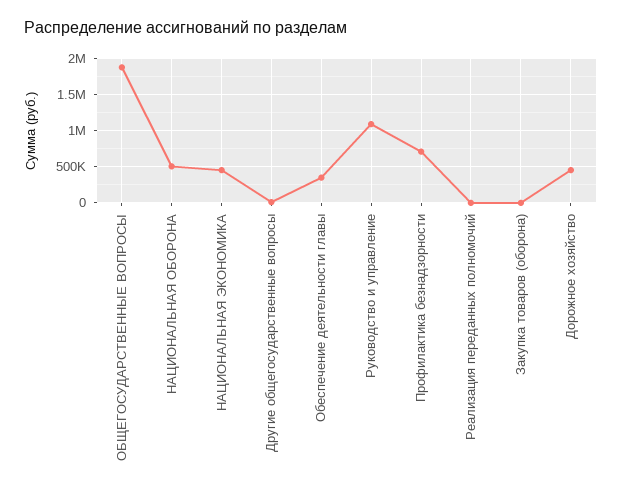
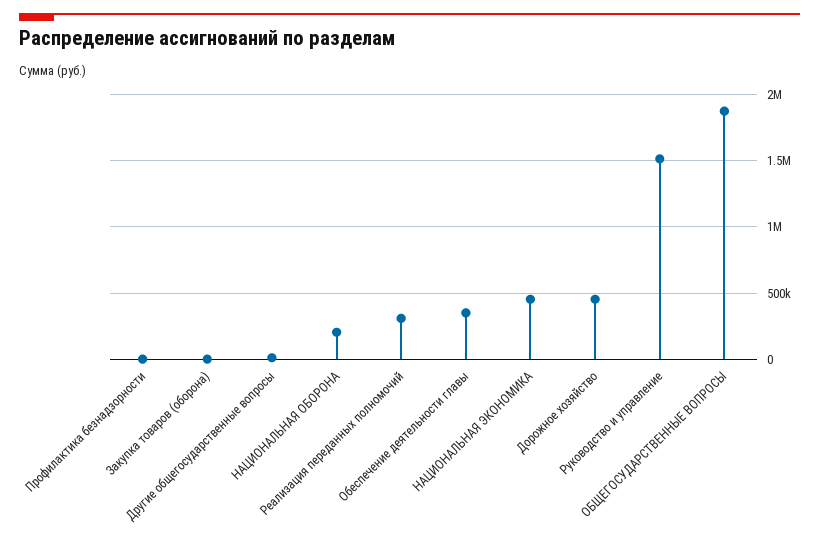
  {
    "ОБЩЕГОСУДАРСТВЕННЫЕ ВОПРОСЫ": 1850000,
-   "НАЦИОНАЛЬНАЯ ОБОРОНА": 500000,
+   "НАЦИОНАЛЬНАЯ ОБОРОНА": 200000,
    "НАЦИОНАЛЬНАЯ ЭКОНОМИКА": 450000,
    "Другие общегосударственные вопросы": 0,
    "Обеспечение деятельности главы": 350000,
-   "Руководство и управление": 1100000,
+   "Руководство и управление": 1500000,
-   "Профилактика безнадзорности": 700000,
+   "Профилактика безнадзорности": 0,
-   "Реализация переданных полномочий": 0,
+   "Реализация переданных полномочий": 300000,
    "Закупка товаров (оборона)": 0,
    "Дорожное хозяйство": 450000
  }

